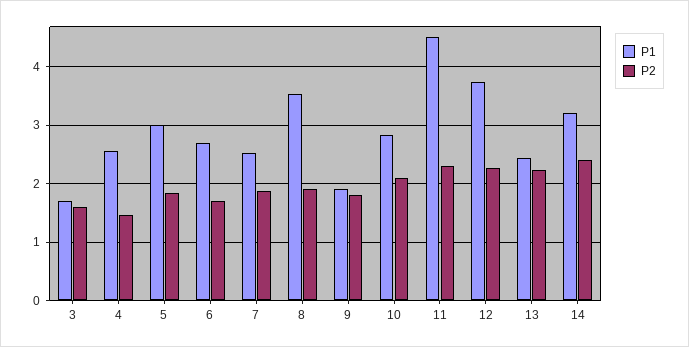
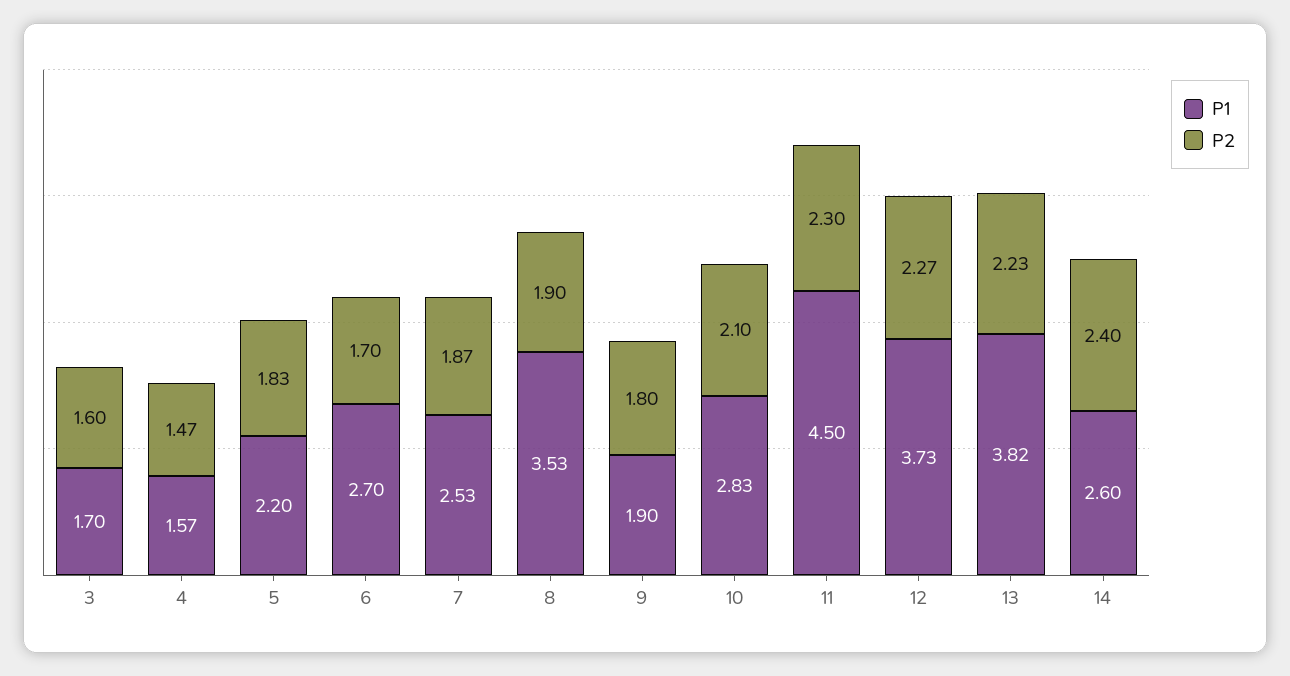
  {
    "P1": {
      "3": 1.7,
-     "4": 2.6,
+     "4": 1.57,
-     "5": 3,
+     "5": 2.2,
      "6": 2.7,
      "7": 2.53,
      "8": 3.53,
      "9": 1.9,
      "10": 2.83,
      "11": 4.5,
      "12": 3.73,
-     "13": 2.4,
+     "13": 3.82,
-     "14": 3.2
+     "14": 2.6
    },
    "P2": {
      "3": 1.6,
      "4": 1.47,
      "5": 1.83,
      "6": 1.7,
      "7": 1.87,
      "8": 1.9,
      "9": 1.8,
      "10": 2.1,
      "11": 2.3,
      "12": 2.27,
      "13": 2.23,
      "14": 2.4
    }
  }

